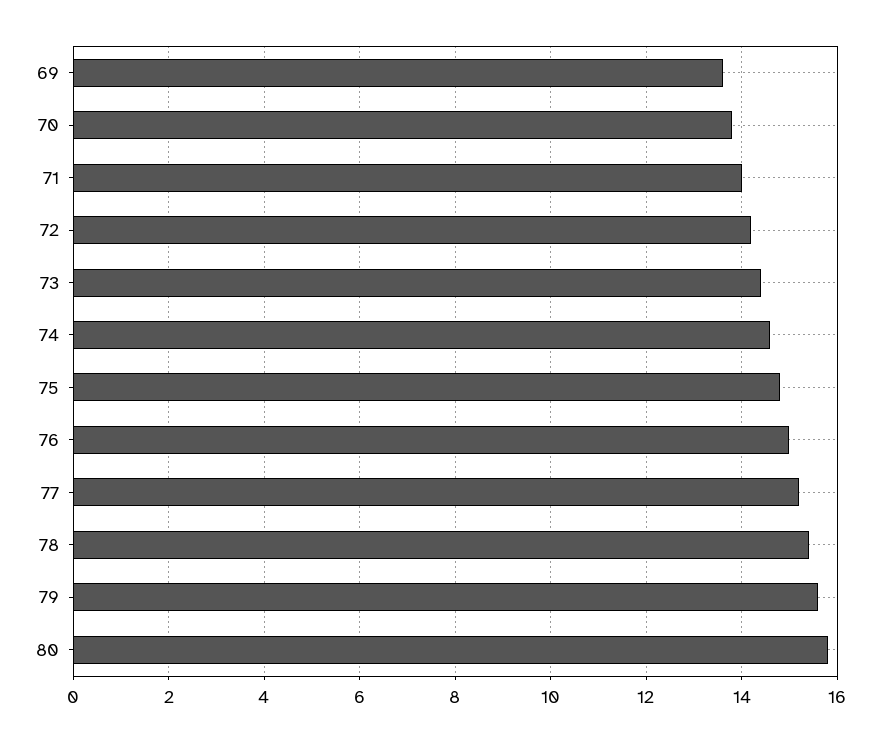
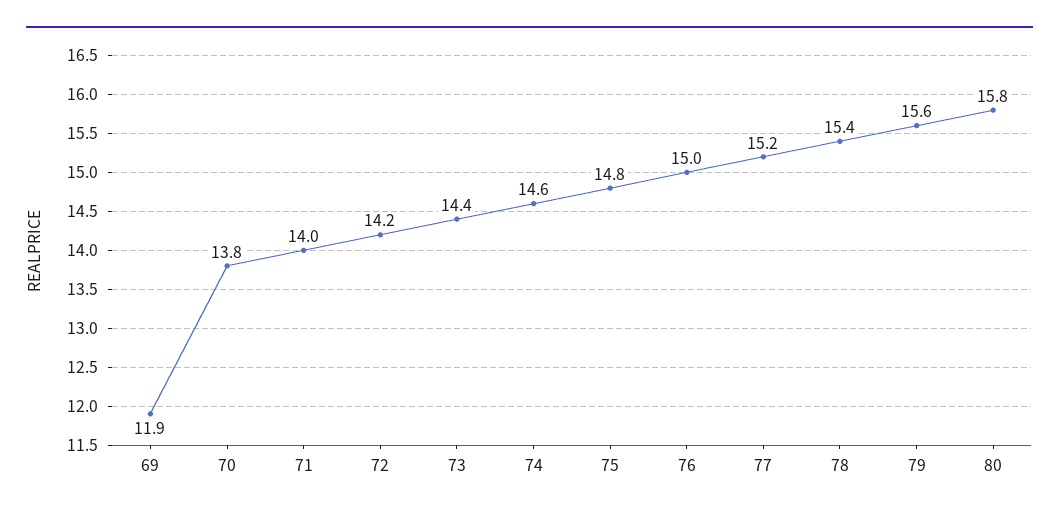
  {
-   "69": 13.5,
+   "69": 11.9,
    "70": 13.8,
    "71": 14,
    "72": 14.2,
    "73": 14.4,
    "74": 14.6,
    "75": 14.8,
    "76": 15,
    "77": 15.2,
    "78": 15.4,
    "79": 15.6,
    "80": 15.8
  }

